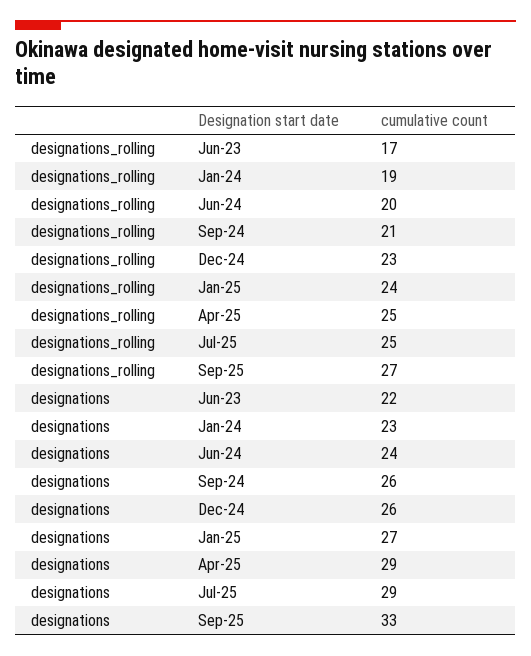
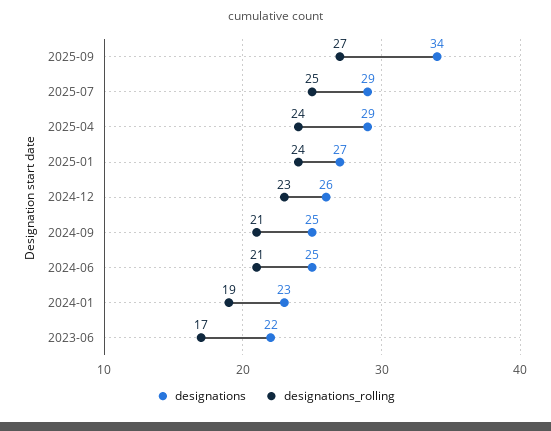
  {
    "designations_rolling": {
      "Jun-23": 17,
      "Jan-24": 19,
-     "Jun-24": 20,
+     "Jun-24": 21,
      "Sep-24": 21,
      "Dec-24": 23,
      "Jan-25": 24,
-     "Apr-25": 25,
+     "Apr-25": 24,
      "Jul-25": 25,
      "Sep-25": 27
    },
    "designations": {
      "Jun-23": 22,
      "Jan-24": 23,
-     "Jun-24": 24,
+     "Jun-24": 25,
-     "Sep-24": 26,
+     "Sep-24": 25,
      "Dec-24": 26,
      "Jan-25": 27,
      "Apr-25": 29,
      "Jul-25": 29,
-     "Sep-25": 33
+     "Sep-25": 34
    }
  }

